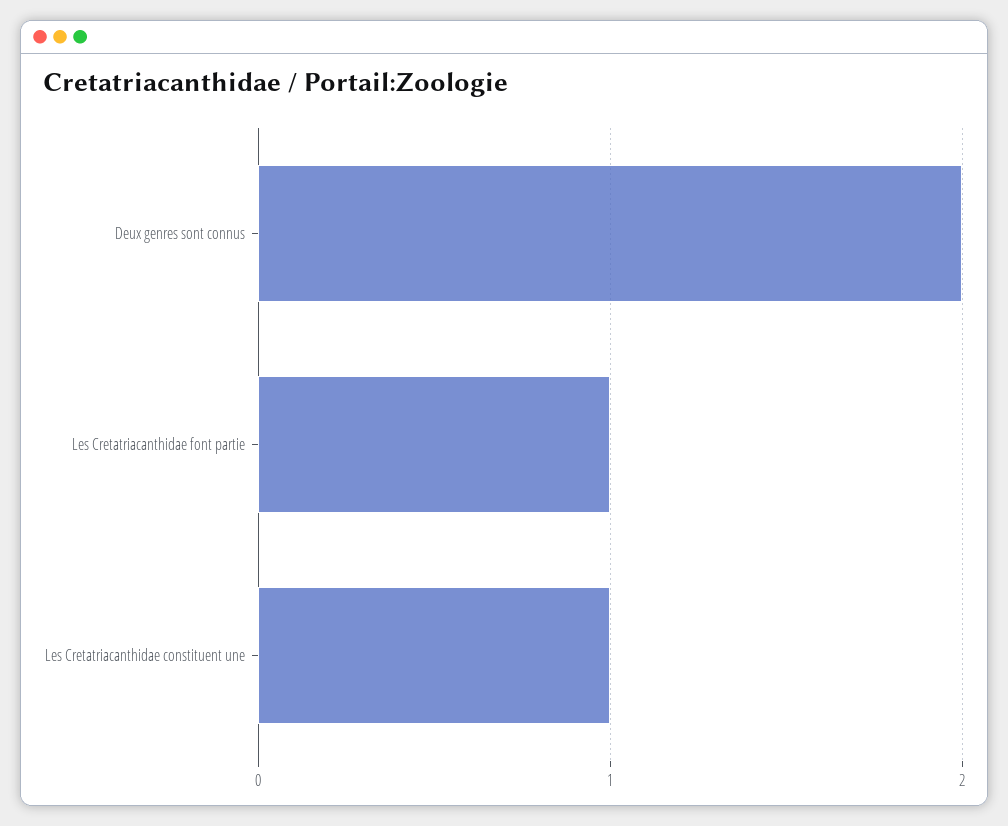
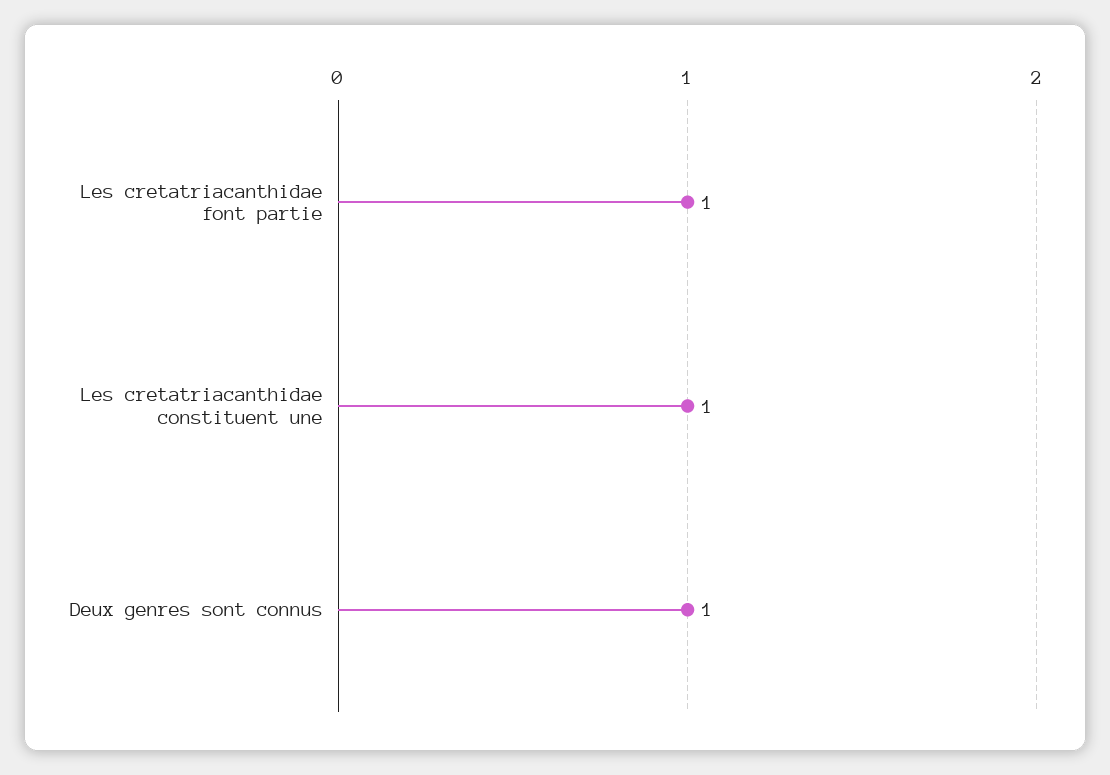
  {
-   "Deux genres sont connus": 2,
+   "Deux genres sont connus": 1,
    "Les Cretatriacanthidae font partie": 1,
    "Les Cretatriacanthidae constituent une": 1
  }

